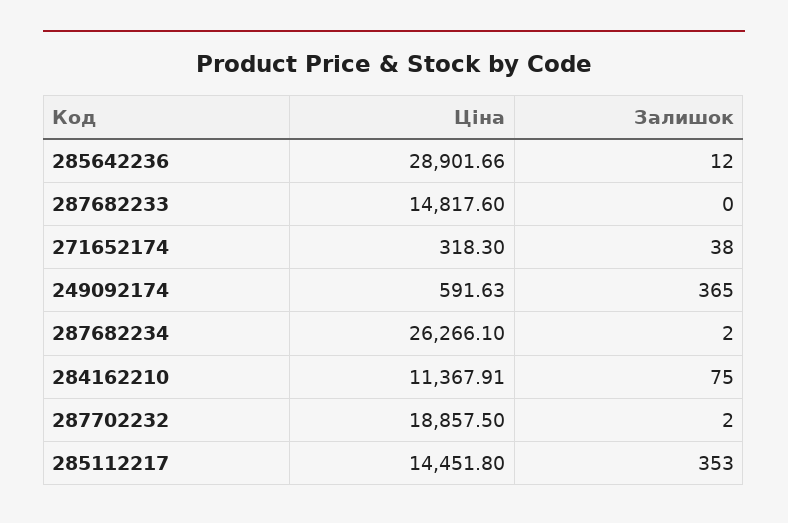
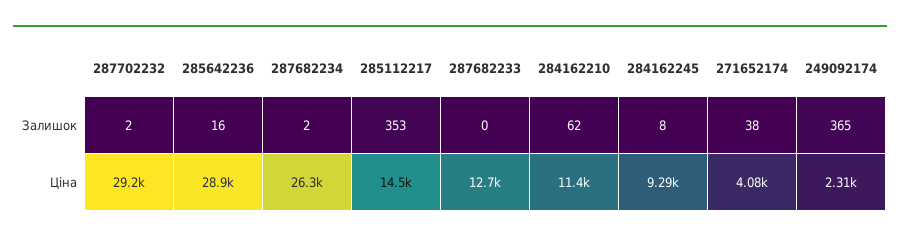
  {
    "Ціна": {
      "285642236": 28901.66,
-     "287682233": 14817.6,
+     "287682233": 12700,
-     "271652174": 318.3,
+     "271652174": 4080,
-     "249092174": 591.63,
+     "249092174": 2310,
      "287682234": 26266.1,
      "284162210": 11367.91,
-     "287702232": 18857.5,
+     "287702232": 29200,
-     "285112217": 14451.8
+     "285112217": 14451.8,
+     "284162245": 9290
    },
    "Залишок": {
-     "285642236": 12,
+     "285642236": 16,
      "287682233": 0,
      "271652174": 38,
      "249092174": 365,
      "287682234": 2,
-     "284162210": 75,
+     "284162210": 62,
      "287702232": 2,
-     "285112217": 353
+     "285112217": 353,
+     "284162245": 8
    }
  }

